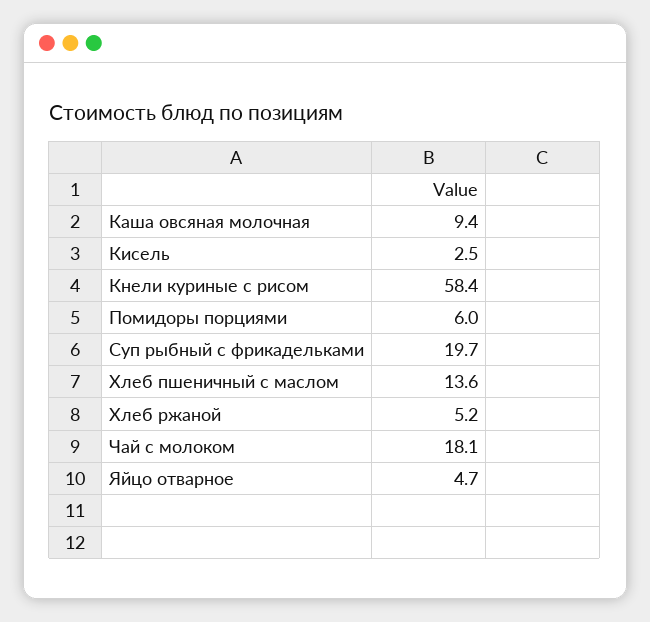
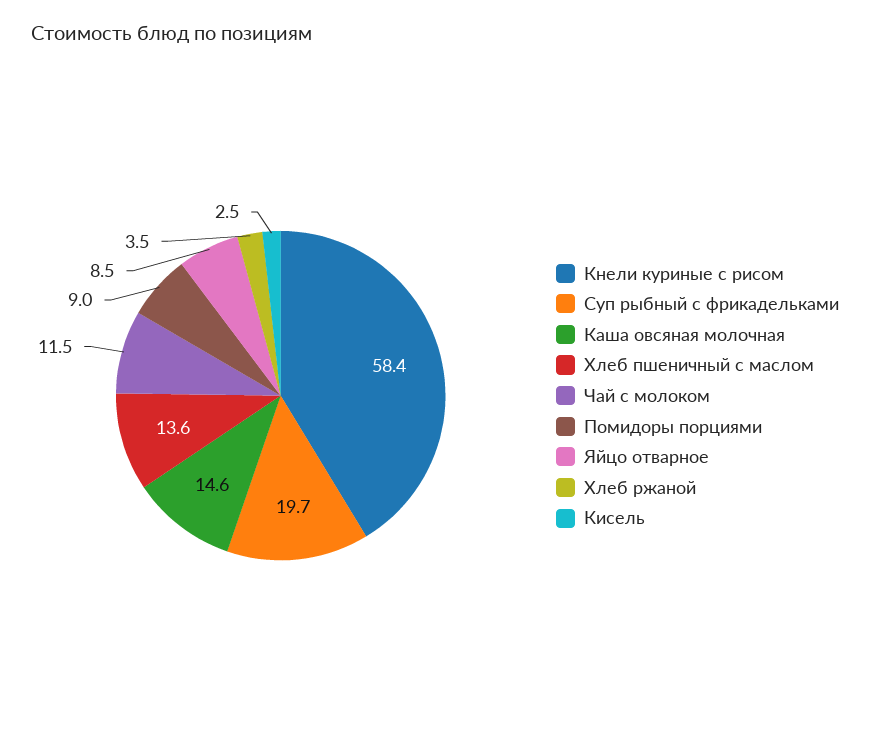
  {
-   "Каша овсяная молочная": 9.4,
+   "Каша овсяная молочная": 14.6,
    "Кисель": 2.5,
    "Кнели куриные с рисом": 58.4,
-   "Помидоры порциями": 6,
+   "Помидоры порциями": 9,
    "Суп рыбный с фрикадельками": 19.7,
    "Хлеб пшеничный с маслом": 13.6,
-   "Хлеб ржаной": 5.2,
+   "Хлеб ржаной": 3.5,
-   "Чай с молоком": 18.1,
+   "Чай с молоком": 11.5,
-   "Яйцо отварное": 4.7
+   "Яйцо отварное": 8.5
  }

